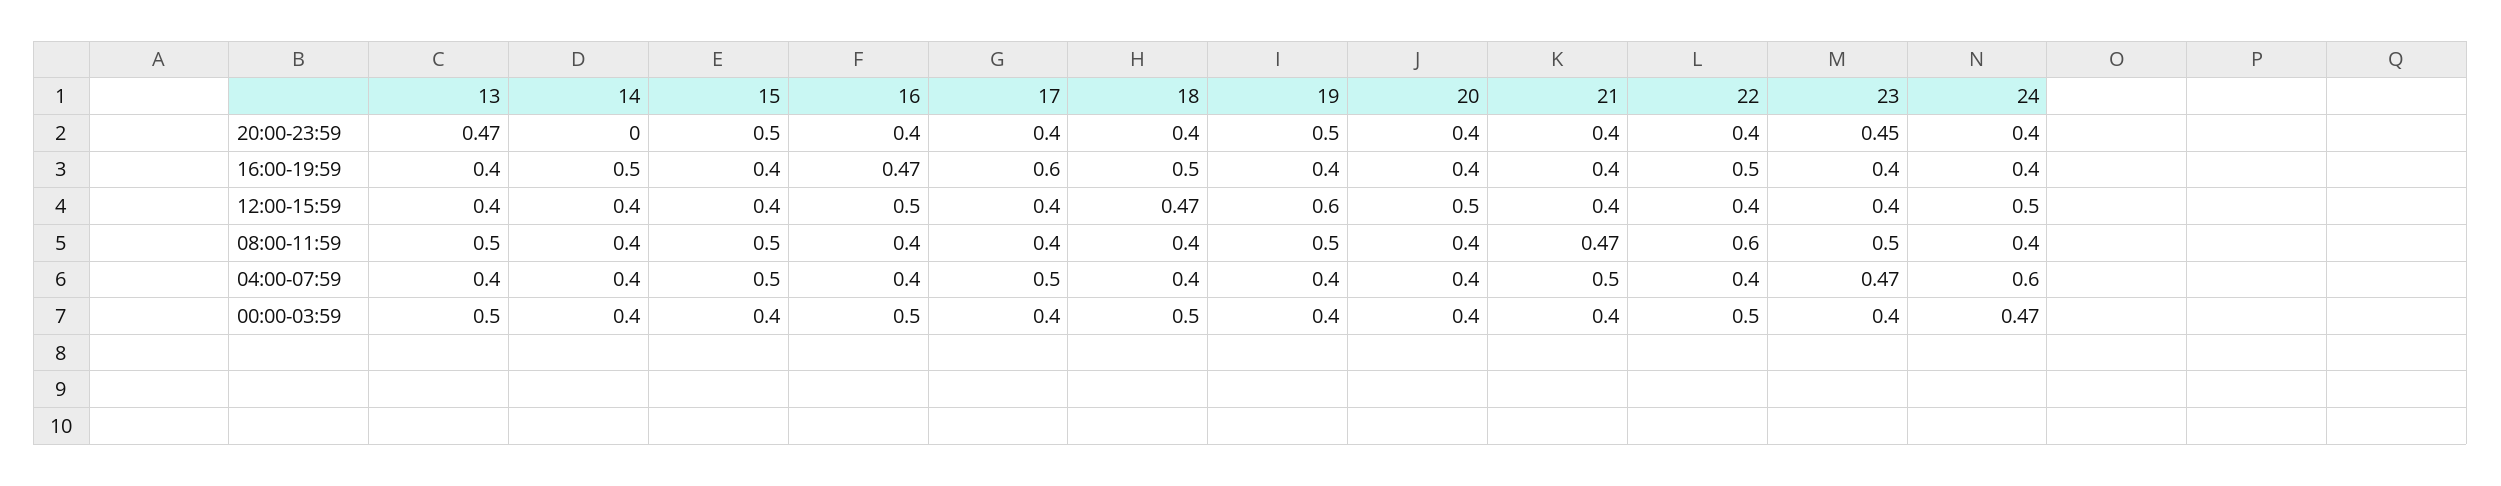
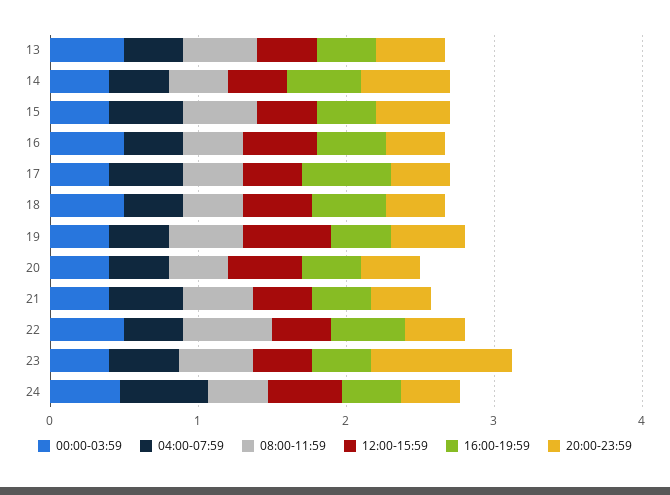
  {
    "20:00-23:59": {
      "13": 0.47,
-     "14": 0,
+     "14": 0.6,
      "15": 0.5,
      "16": 0.4,
      "17": 0.4,
      "18": 0.4,
      "19": 0.5,
      "20": 0.4,
      "21": 0.4,
      "22": 0.4,
-     "23": 0.45,
+     "23": 1,
      "24": 0.4
    },
    "16:00-19:59": {
      "13": 0.4,
      "14": 0.5,
      "15": 0.4,
      "16": 0.47,
      "17": 0.6,
      "18": 0.5,
      "19": 0.4,
      "20": 0.4,
      "21": 0.4,
      "22": 0.5,
      "23": 0.4,
      "24": 0.4
    },
    "12:00-15:59": {
      "13": 0.4,
      "14": 0.4,
      "15": 0.4,
      "16": 0.5,
      "17": 0.4,
      "18": 0.47,
      "19": 0.6,
      "20": 0.5,
      "21": 0.4,
      "22": 0.4,
      "23": 0.4,
      "24": 0.5
    },
    "08:00-11:59": {
      "13": 0.5,
      "14": 0.4,
      "15": 0.5,
      "16": 0.4,
      "17": 0.4,
      "18": 0.4,
      "19": 0.5,
      "20": 0.4,
      "21": 0.47,
      "22": 0.6,
      "23": 0.5,
      "24": 0.4
    },
    "04:00-07:59": {
      "13": 0.4,
      "14": 0.4,
      "15": 0.5,
      "16": 0.4,
      "17": 0.5,
      "18": 0.4,
      "19": 0.4,
      "20": 0.4,
      "21": 0.5,
      "22": 0.4,
      "23": 0.47,
      "24": 0.6
    },
    "00:00-03:59": {
      "13": 0.5,
      "14": 0.4,
      "15": 0.4,
      "16": 0.5,
      "17": 0.4,
      "18": 0.5,
      "19": 0.4,
      "20": 0.4,
      "21": 0.4,
      "22": 0.5,
      "23": 0.4,
      "24": 0.47
    }
  }

